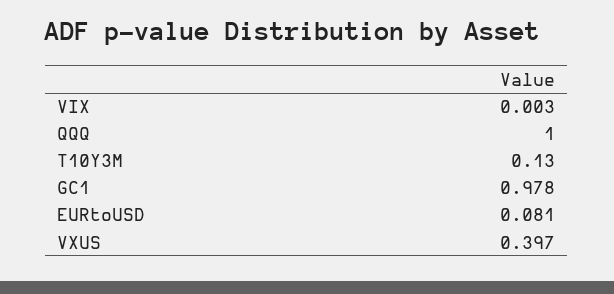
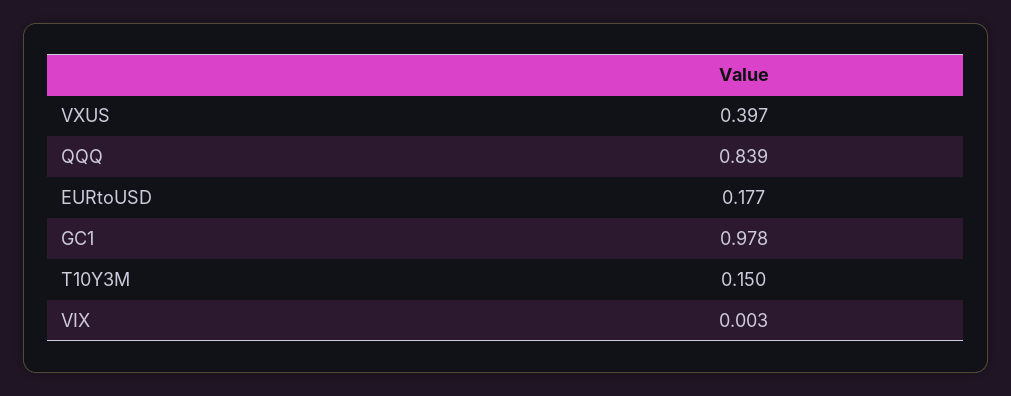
  {
    "VIX": 0.003,
-   "QQQ": 1,
+   "QQQ": 0.839,
-   "T10Y3M": 0.13,
+   "T10Y3M": 0.15,
    "GC1": 0.978,
-   "EURtoUSD": 0.081,
+   "EURtoUSD": 0.177,
    "VXUS": 0.397
  }

